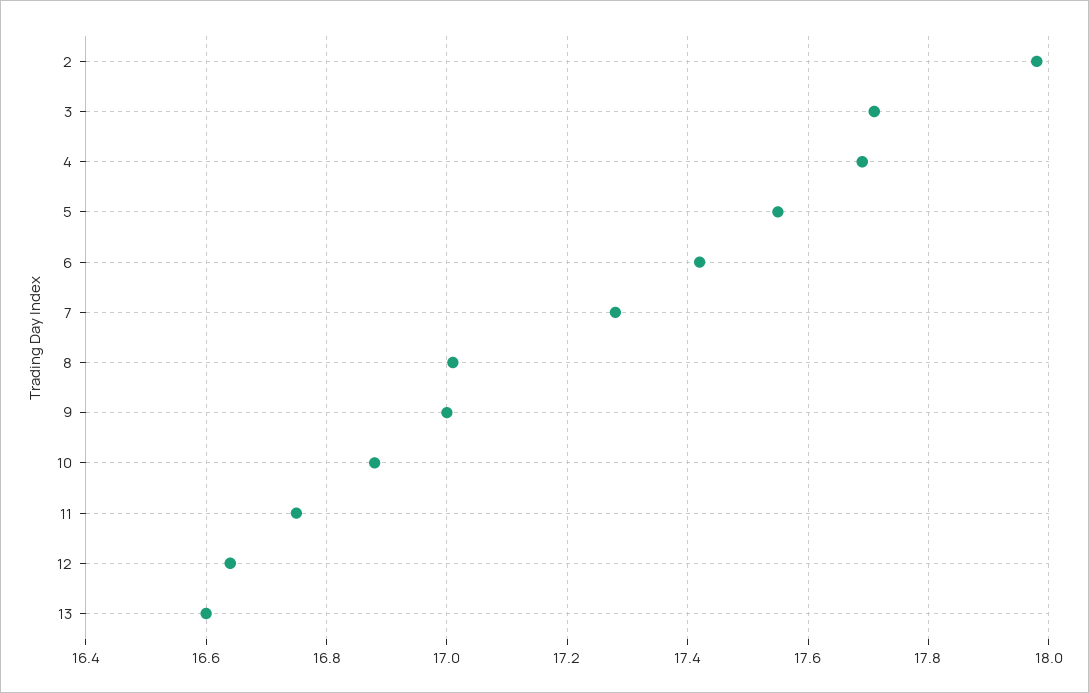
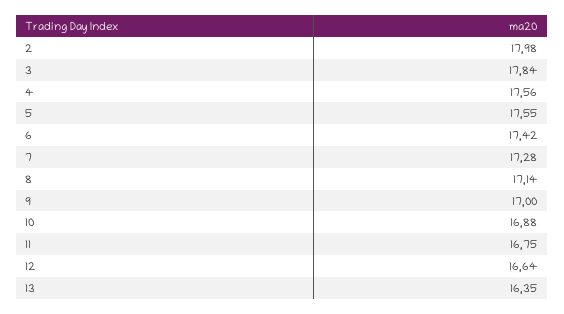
  {
    "2": 17.98,
-   "3": 17.7,
+   "3": 17.84,
-   "4": 17.7,
+   "4": 17.56,
    "5": 17.55,
    "6": 17.42,
    "7": 17.28,
-   "8": 17,
+   "8": 17.14,
    "9": 17,
    "10": 16.88,
    "11": 16.75,
    "12": 16.64,
-   "13": 16.6
+   "13": 16.35
  }

